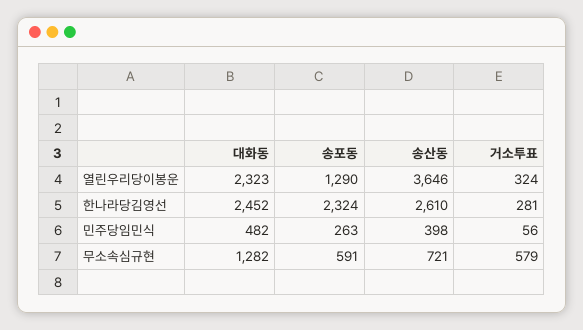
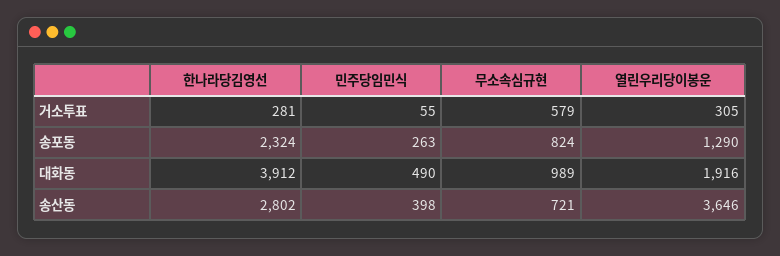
  {
    "대화동": {
-     "열린우리당이봉운": 2323,
+     "열린우리당이봉운": 1916,
-     "한나라당김영선": 2452,
+     "한나라당김영선": 3912,
-     "민주당임민식": 482,
+     "민주당임민식": 490,
-     "무소속심규현": 1282
+     "무소속심규현": 989
    },
    "송포동": {
      "열린우리당이봉운": 1290,
      "한나라당김영선": 2324,
      "민주당임민식": 263,
-     "무소속심규현": 591
+     "무소속심규현": 824
    },
    "송산동": {
      "열린우리당이봉운": 3646,
-     "한나라당김영선": 2610,
+     "한나라당김영선": 2802,
      "민주당임민식": 398,
      "무소속심규현": 721
    },
    "거소투표": {
-     "열린우리당이봉운": 324,
+     "열린우리당이봉운": 305,
      "한나라당김영선": 281,
-     "민주당임민식": 56,
+     "민주당임민식": 55,
      "무소속심규현": 579
    }
  }

